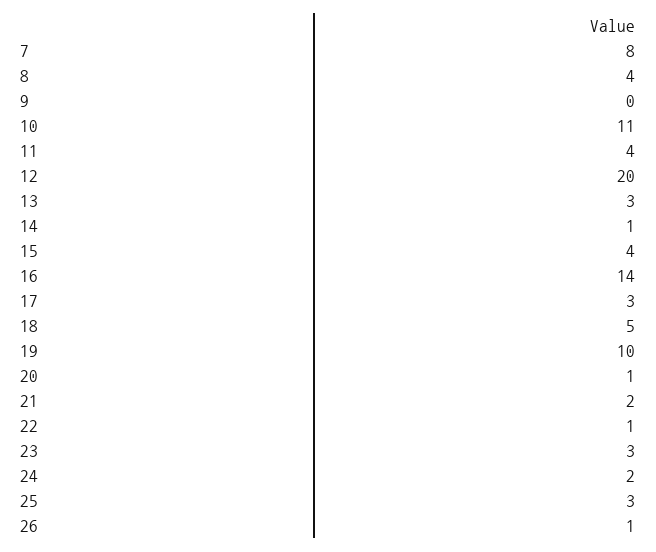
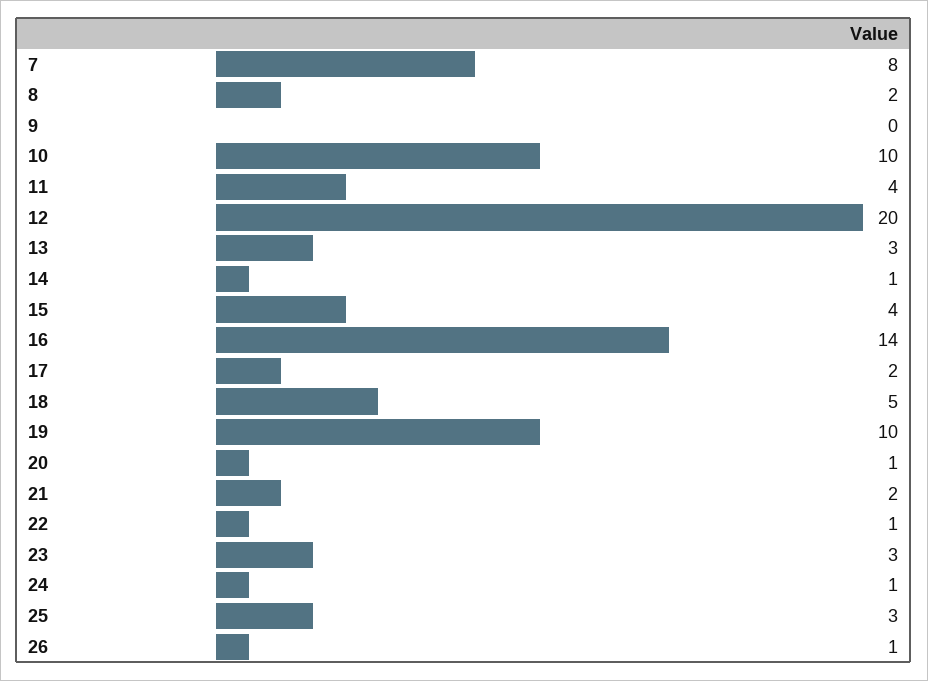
  {
    "7": 8,
-   "8": 4,
+   "8": 2,
    "9": 0,
-   "10": 11,
+   "10": 10,
    "11": 4,
    "12": 20,
    "13": 3,
    "14": 1,
    "15": 4,
    "16": 14,
-   "17": 3,
+   "17": 2,
    "18": 5,
    "19": 10,
    "20": 1,
    "21": 2,
    "22": 1,
    "23": 3,
-   "24": 2,
+   "24": 1,
    "25": 3,
    "26": 1
  }

